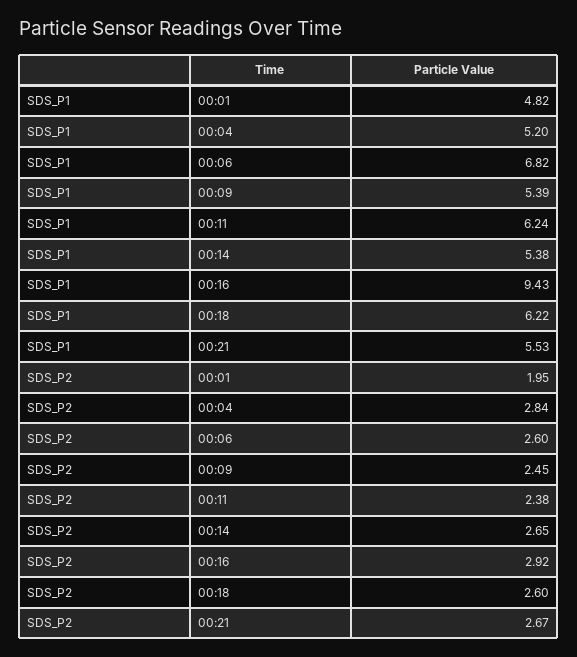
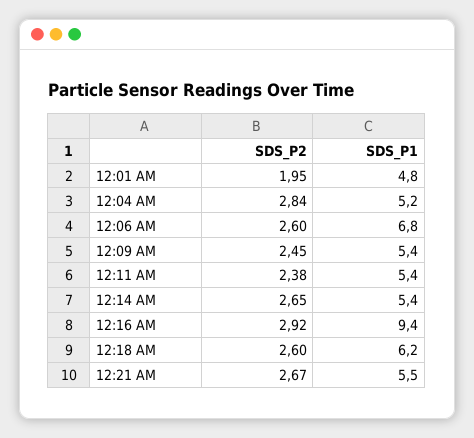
  {
    "SDS_P1": {
      "00:01": 4.82,
      "00:04": 5.2,
      "00:06": 6.82,
      "00:09": 5.39,
-     "00:11": 6.24,
+     "00:11": 5.4,
      "00:14": 5.38,
      "00:16": 9.43,
      "00:18": 6.22,
      "00:21": 5.53
    },
    "SDS_P2": {
      "00:01": 1.95,
      "00:04": 2.84,
      "00:06": 2.6,
      "00:09": 2.45,
      "00:11": 2.38,
      "00:14": 2.65,
      "00:16": 2.92,
      "00:18": 2.6,
      "00:21": 2.67
    }
  }

